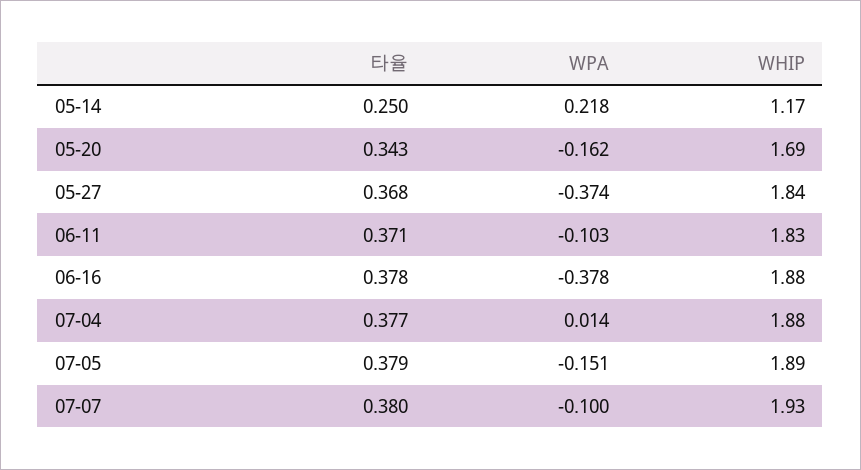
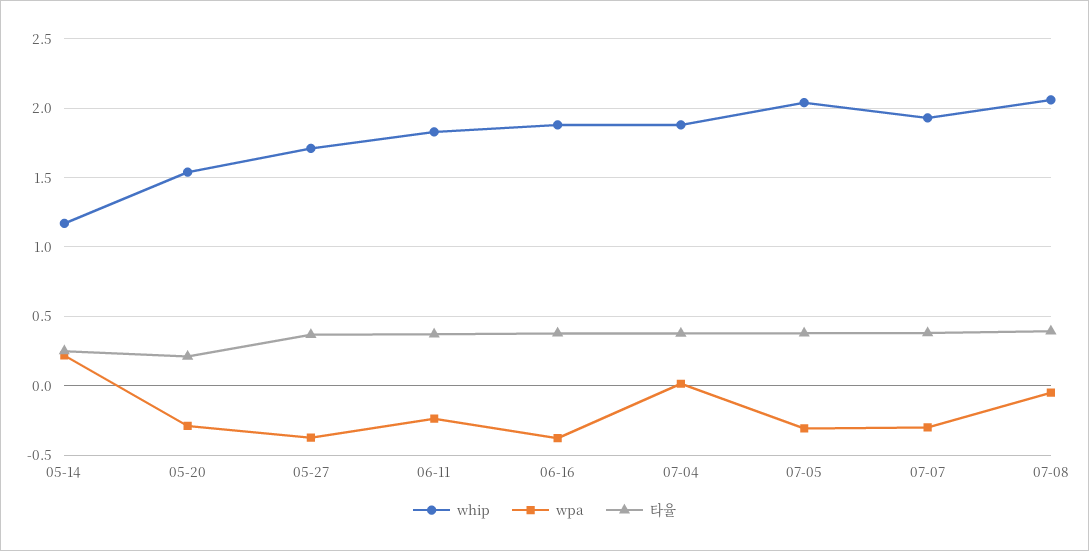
  {
    "타율": {
      "05-14": 0.25,
-     "05-20": 0.343,
+     "05-20": 0.2,
      "05-27": 0.368,
      "06-11": 0.371,
      "06-16": 0.378,
      "07-04": 0.377,
      "07-05": 0.379,
-     "07-07": 0.38
+     "07-07": 0.38,
+     "07-08": 0.4
    },
    "WPA": {
      "05-14": 0.218,
-     "05-20": -0.162,
+     "05-20": -0.3,
      "05-27": -0.374,
-     "06-11": -0.103,
+     "06-11": -0.25,
      "06-16": -0.378,
      "07-04": 0.014,
-     "07-05": -0.151,
+     "07-05": -0.3,
-     "07-07": -0.1
+     "07-07": -0.3,
+     "07-08": -0.05
    },
    "WHIP": {
      "05-14": 1.17,
-     "05-20": 1.69,
+     "05-20": 1.55,
-     "05-27": 1.84,
+     "05-27": 1.7,
      "06-11": 1.83,
      "06-16": 1.88,
      "07-04": 1.88,
-     "07-05": 1.89,
+     "07-05": 2.05,
-     "07-07": 1.93
+     "07-07": 1.93,
+     "07-08": 2.05
    }
  }

